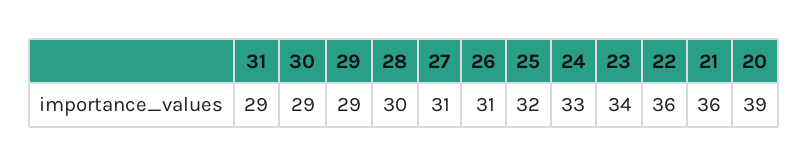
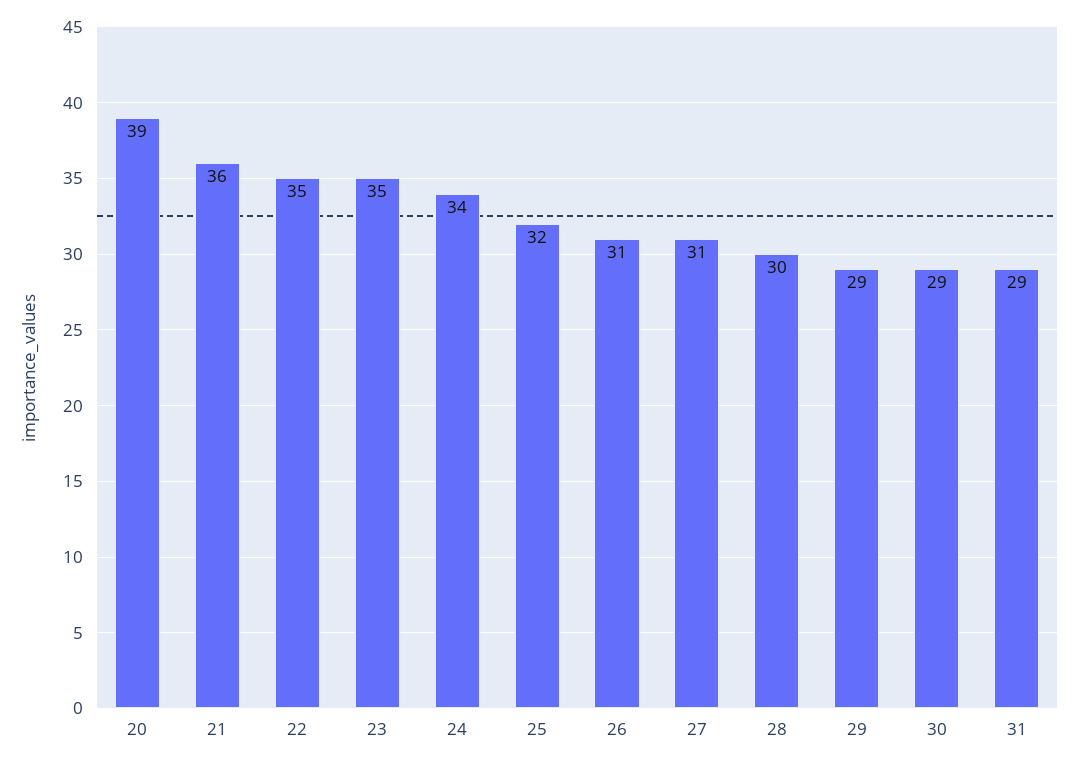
  {
    "31": 29,
    "30": 29,
    "29": 29,
    "28": 30,
    "27": 31,
    "26": 31,
    "25": 32,
-   "24": 33,
+   "24": 34,
-   "23": 34,
+   "23": 35,
-   "22": 36,
+   "22": 35,
    "21": 36,
    "20": 39
  }

